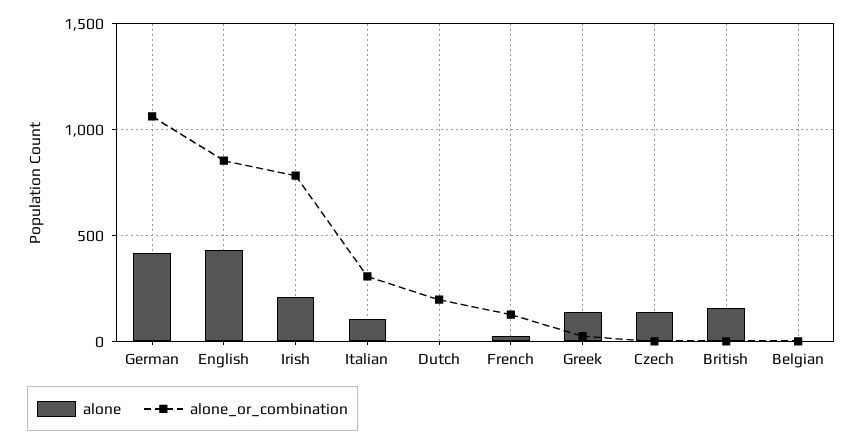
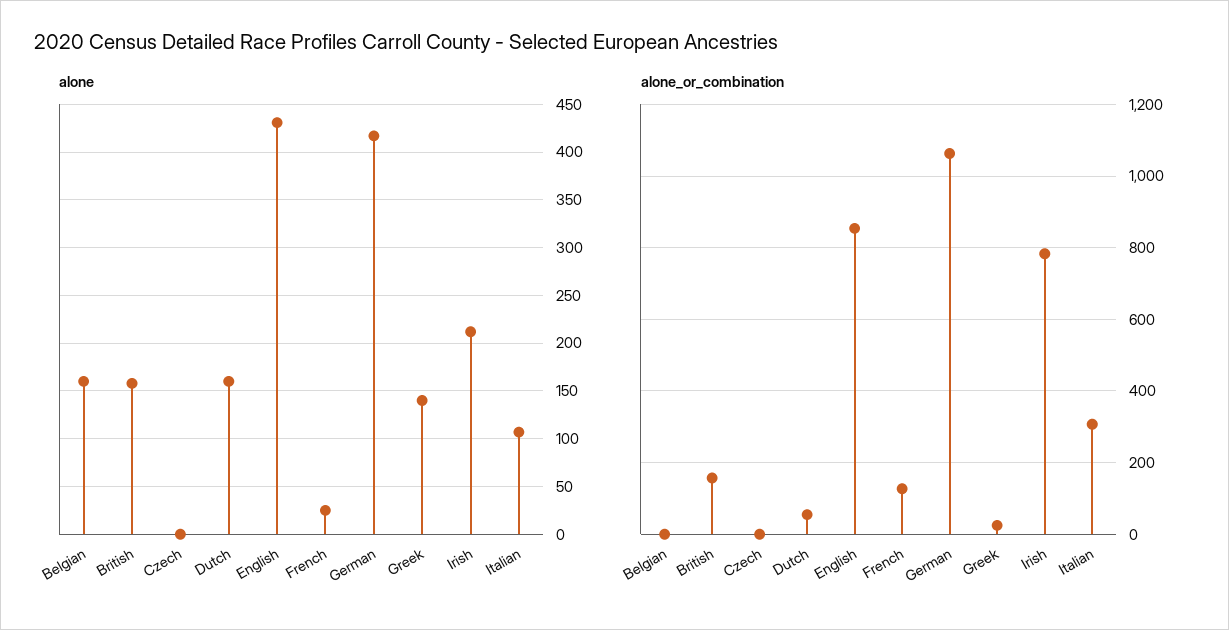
  {
    "alone": {
      "German": 420,
      "English": 430,
      "Irish": 210,
      "Italian": 110,
-     "Dutch": 0,
+     "Dutch": 160,
      "French": 30,
      "Greek": 140,
-     "Czech": 150,
+     "Czech": 0,
      "British": 160,
-     "Belgian": 0
+     "Belgian": 160
    },
    "alone_or_combination": {
      "German": 1060,
      "English": 860,
      "Irish": 780,
      "Italian": 300,
-     "Dutch": 200,
+     "Dutch": 60,
      "French": 120,
      "Greek": 20,
      "Czech": 0,
-     "British": 0,
+     "British": 160,
      "Belgian": 0
    }
  }

